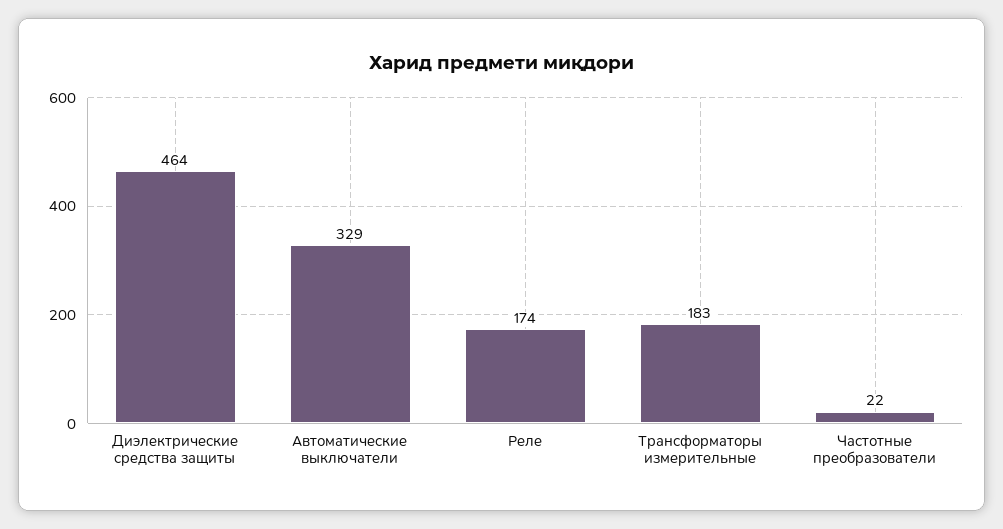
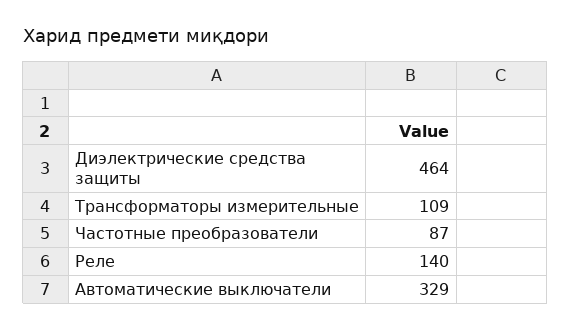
  {
    "Диэлектрические средства защиты": 464,
    "Автоматические выключатели": 329,
-   "Реле": 174,
+   "Реле": 140,
-   "Трансформаторы измерительные": 183,
+   "Трансформаторы измерительные": 109,
-   "Частотные преобразователи": 22
+   "Частотные преобразователи": 87
  }

